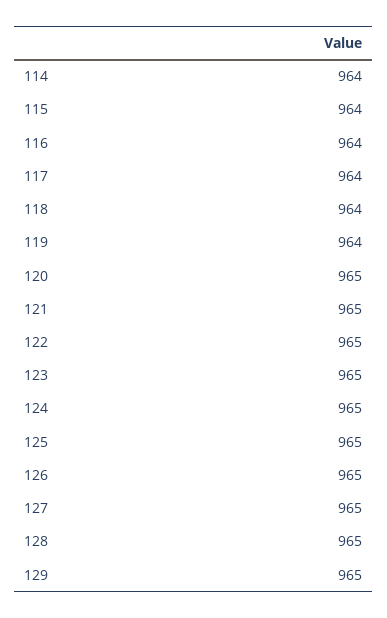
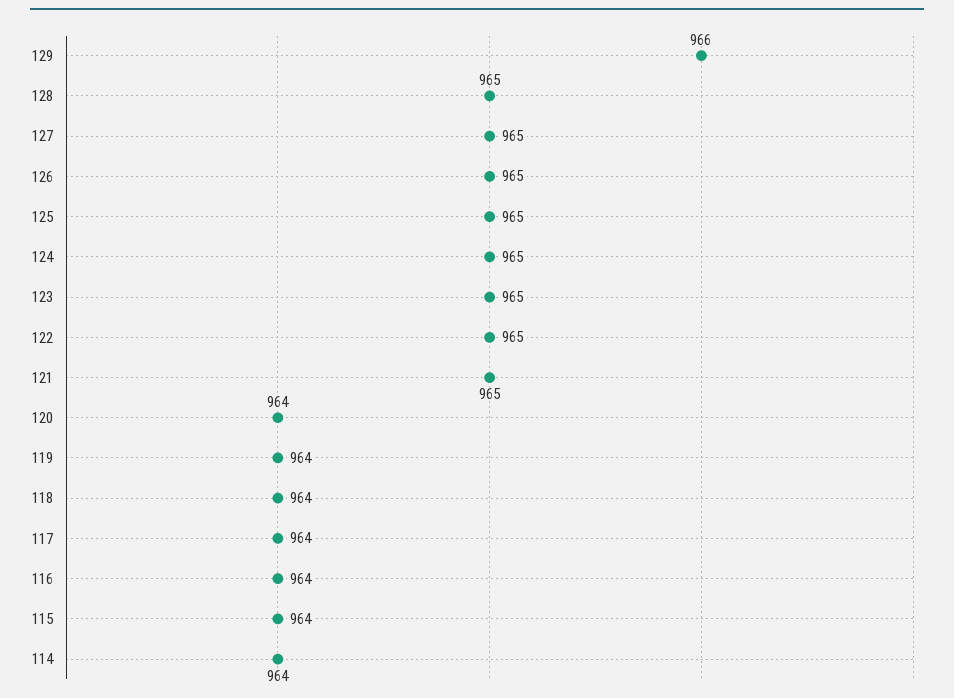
  {
    "114": 964,
    "115": 964,
    "116": 964,
    "117": 964,
    "118": 964,
    "119": 964,
-   "120": 965,
+   "120": 964,
    "121": 965,
    "122": 965,
    "123": 965,
    "124": 965,
    "125": 965,
    "126": 965,
    "127": 965,
    "128": 965,
-   "129": 965
+   "129": 966
  }

